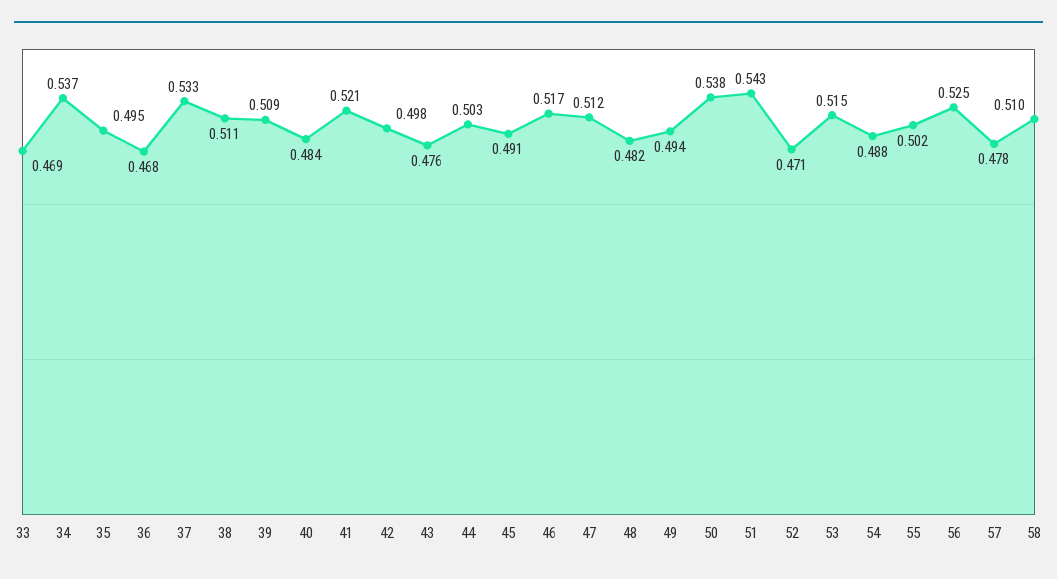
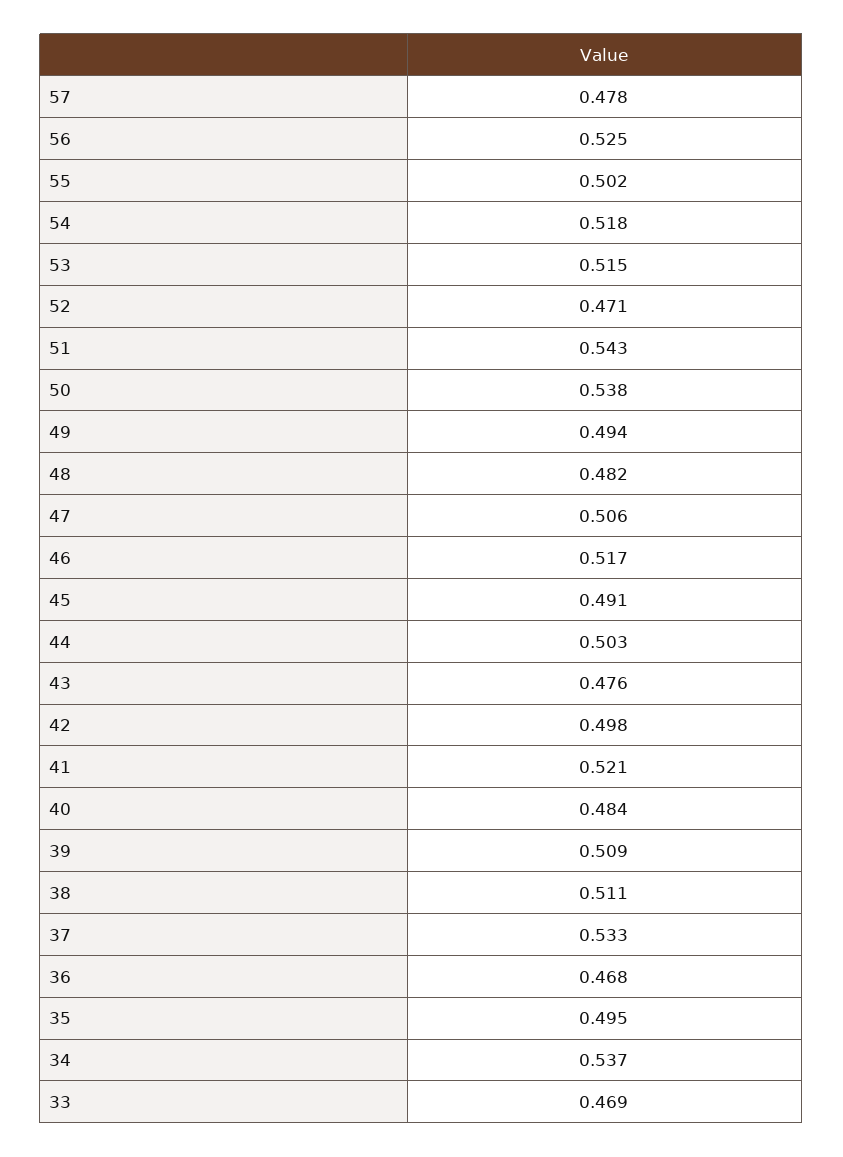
  {
    "33": 0.469,
    "34": 0.537,
    "35": 0.495,
    "36": 0.468,
    "37": 0.533,
    "38": 0.511,
    "39": 0.509,
    "40": 0.484,
    "41": 0.521,
    "42": 0.498,
    "43": 0.476,
    "44": 0.503,
    "45": 0.491,
    "46": 0.517,
-   "47": 0.512,
+   "47": 0.506,
    "48": 0.482,
    "49": 0.494,
    "50": 0.538,
    "51": 0.543,
    "52": 0.471,
    "53": 0.515,
-   "54": 0.488,
+   "54": 0.518,
    "55": 0.502,
    "56": 0.525,
-   "57": 0.478,
+   "57": 0.478
-   "58": 0.51
  }

